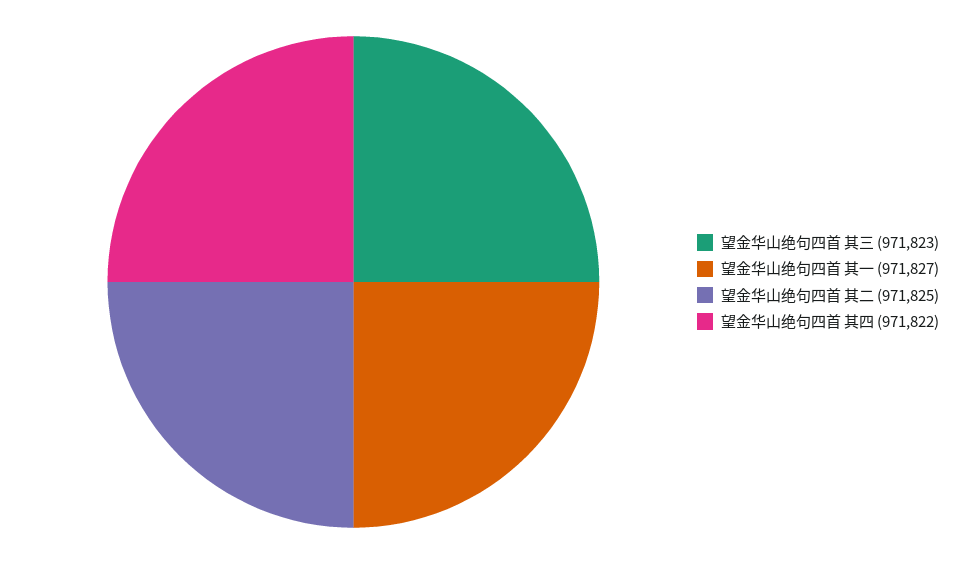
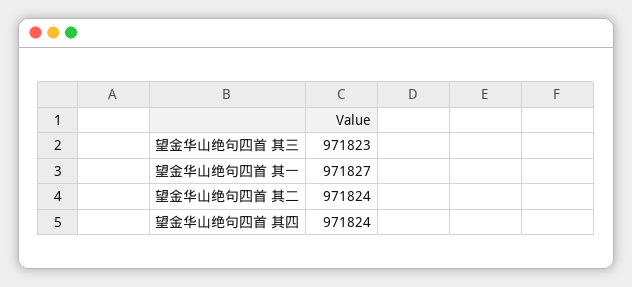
  {
    "望金华山绝句四首 其三": 971823,
    "望金华山绝句四首 其一": 971827,
-   "望金华山绝句四首 其二": 971825,
+   "望金华山绝句四首 其二": 971824,
-   "望金华山绝句四首 其四": 971822
+   "望金华山绝句四首 其四": 971824
  }

